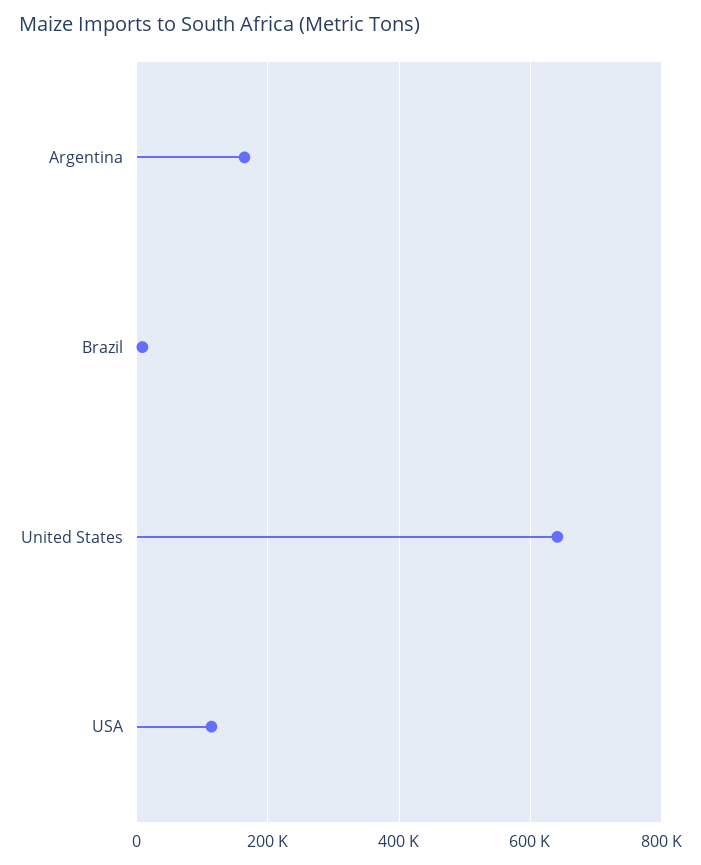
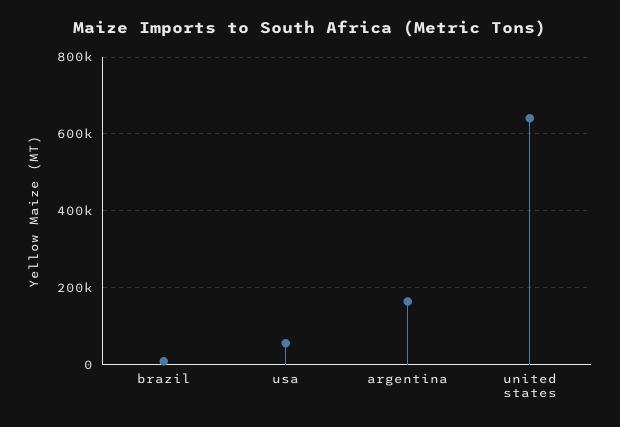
  {
    "Argentina": 160000,
    "Brazil": 0,
    "United States": 640000,
-   "USA": 120000
+   "USA": 60000
  }

